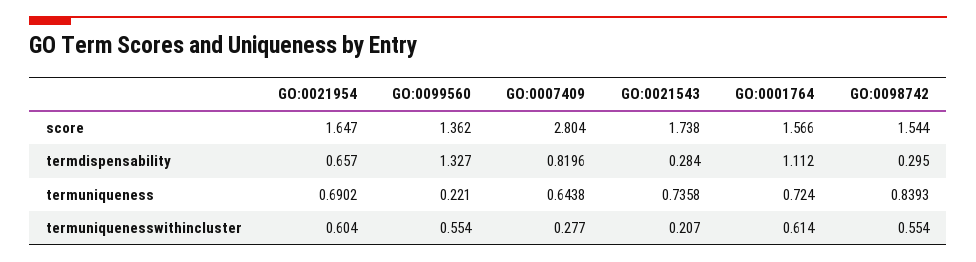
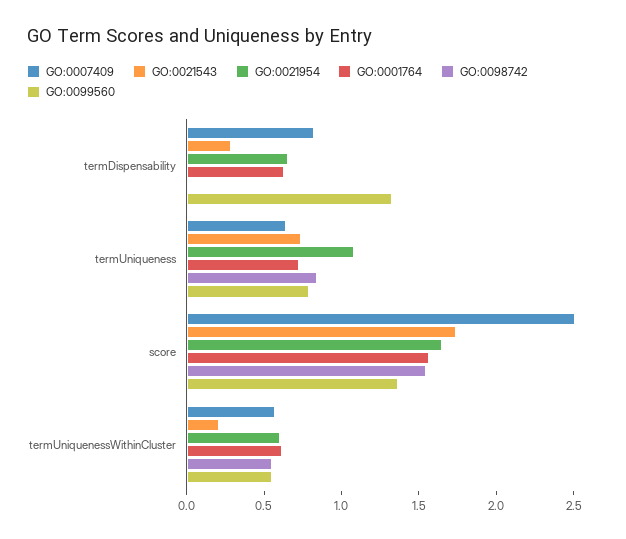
  {
    "GO:0021954": {
      "score": 1.647,
      "termdispensability": 0.657,
-     "termuniqueness": 0.6902,
+     "termuniqueness": 1.1,
      "termuniquenesswithincluster": 0.604
    },
    "GO:0099560": {
      "score": 1.362,
      "termdispensability": 1.327,
-     "termuniqueness": 0.221,
+     "termuniqueness": 0.8,
      "termuniquenesswithincluster": 0.554
    },
    "GO:0007409": {
-     "score": 2.804,
+     "score": 2.5,
      "termdispensability": 0.8196,
      "termuniqueness": 0.6438,
-     "termuniquenesswithincluster": 0.277
+     "termuniquenesswithincluster": 0.6
    },
    "GO:0021543": {
      "score": 1.738,
      "termdispensability": 0.284,
      "termuniqueness": 0.7358,
      "termuniquenesswithincluster": 0.207
    },
    "GO:0001764": {
      "score": 1.566,
-     "termdispensability": 1.112,
+     "termdispensability": 0.6,
      "termuniqueness": 0.724,
      "termuniquenesswithincluster": 0.614
    },
    "GO:0098742": {
      "score": 1.544,
-     "termdispensability": 0.295,
+     "termdispensability": 0,
      "termuniqueness": 0.8393,
      "termuniquenesswithincluster": 0.554
    }
  }

